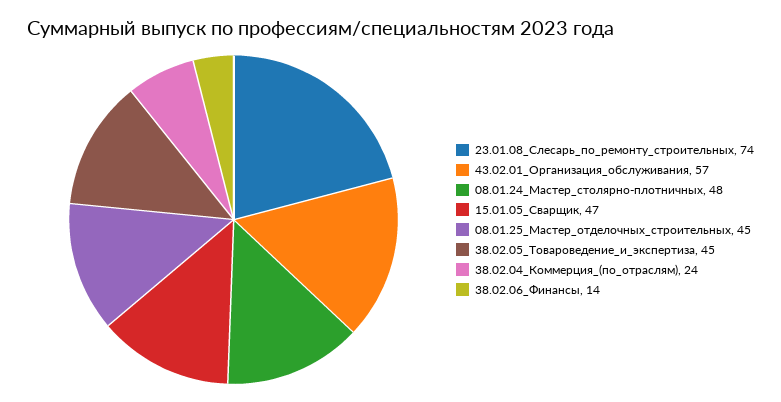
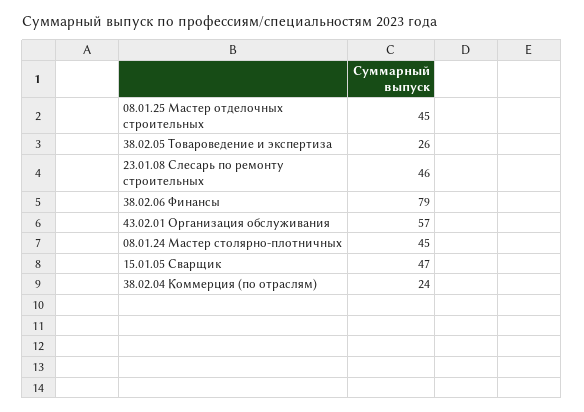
  {
-   "23.01.08_Слесарь_по_ремонту_строительных": 74,
+   "23.01.08_Слесарь_по_ремонту_строительных": 46,
    "43.02.01_Организация_обслуживания": 57,
-   "08.01.24_Мастер_столярно-плотничных": 48,
+   "08.01.24_Мастер_столярно-плотничных": 45,
    "15.01.05_Сварщик": 47,
    "08.01.25_Мастер_отделочных_строительных": 45,
-   "38.02.05_Товароведение_и_экспертиза": 45,
+   "38.02.05_Товароведение_и_экспертиза": 26,
    "38.02.04_Коммерция_(по_отраслям)": 24,
-   "38.02.06_Финансы": 14
+   "38.02.06_Финансы": 79
  }

